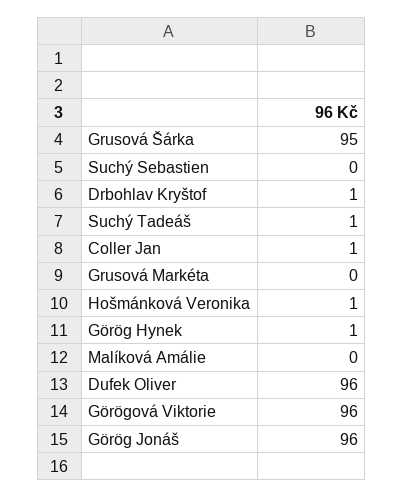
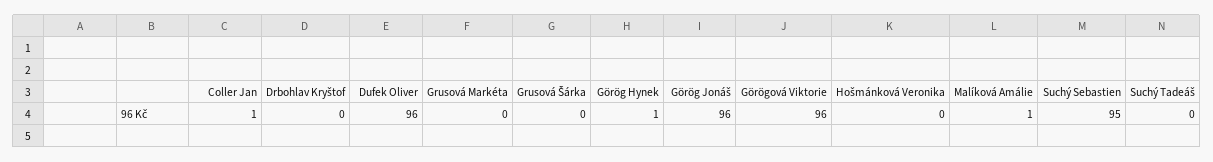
  {
-   "Grusová Šárka": 95,
+   "Grusová Šárka": 0,
-   "Suchý Sebastien": 0,
+   "Suchý Sebastien": 95,
-   "Drbohlav Kryštof": 1,
+   "Drbohlav Kryštof": 0,
-   "Suchý Tadeáš": 1,
+   "Suchý Tadeáš": 0,
    "Coller Jan": 1,
    "Grusová Markéta": 0,
-   "Hošmánková Veronika": 1,
+   "Hošmánková Veronika": 0,
    "Görög Hynek": 1,
-   "Malíková Amálie": 0,
+   "Malíková Amálie": 1,
    "Dufek Oliver": 96,
    "Görögová Viktorie": 96,
    "Görög Jonáš": 96
  }

